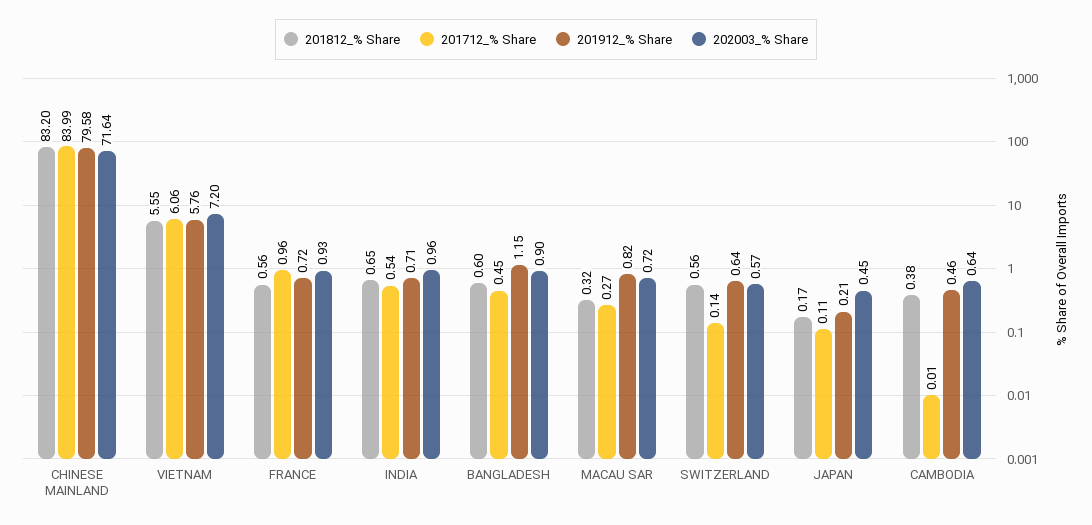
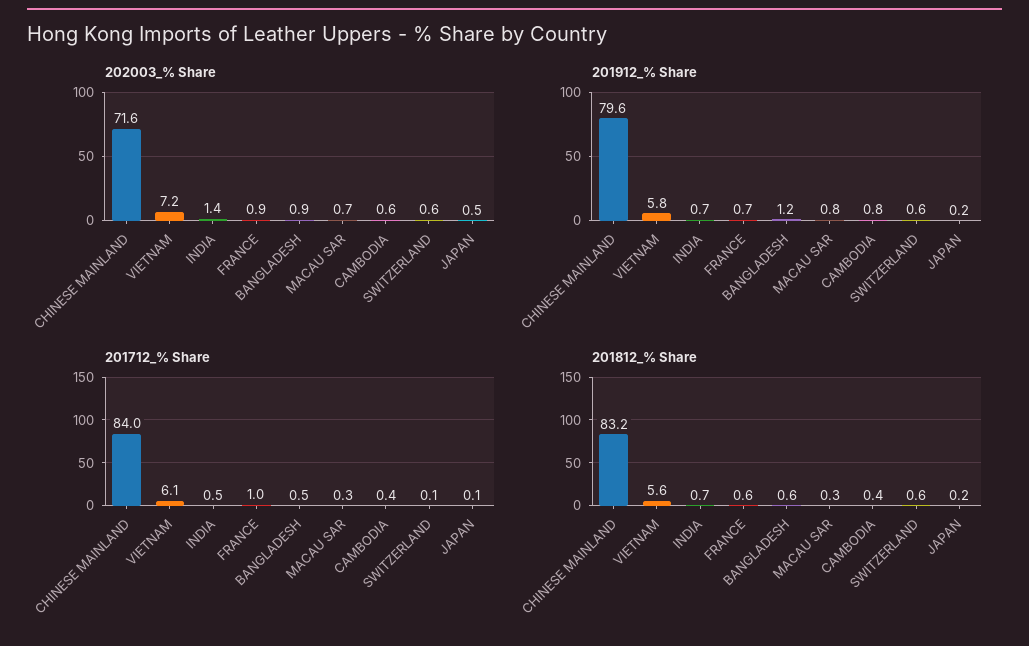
  {
    "201812_% Share": {
      "CHINESE MAINLAND": 83.2,
      "VIETNAM": 5.55,
      "FRANCE": 0.56,
      "INDIA": 0.65,
      "BANGLADESH": 0.6,
      "MACAU SAR": 0.32,
      "SWITZERLAND": 0.56,
      "JAPAN": 0.17,
      "CAMBODIA": 0.38
    },
    "201712_% Share": {
      "CHINESE MAINLAND": 83.99,
      "VIETNAM": 6.06,
      "FRANCE": 0.96,
      "INDIA": 0.54,
      "BANGLADESH": 0.45,
      "MACAU SAR": 0.27,
      "SWITZERLAND": 0.14,
      "JAPAN": 0.11,
-     "CAMBODIA": 0.01
+     "CAMBODIA": 0.4
    },
    "201912_% Share": {
      "CHINESE MAINLAND": 79.58,
      "VIETNAM": 5.76,
      "FRANCE": 0.72,
      "INDIA": 0.71,
      "BANGLADESH": 1.15,
      "MACAU SAR": 0.82,
      "SWITZERLAND": 0.64,
      "JAPAN": 0.21,
-     "CAMBODIA": 0.46
+     "CAMBODIA": 0.8
    },
    "202003_% Share": {
      "CHINESE MAINLAND": 71.64,
      "VIETNAM": 7.2,
      "FRANCE": 0.93,
-     "INDIA": 0.96,
+     "INDIA": 1.4,
      "BANGLADESH": 0.9,
      "MACAU SAR": 0.72,
      "SWITZERLAND": 0.57,
      "JAPAN": 0.45,
      "CAMBODIA": 0.64
    }
  }

